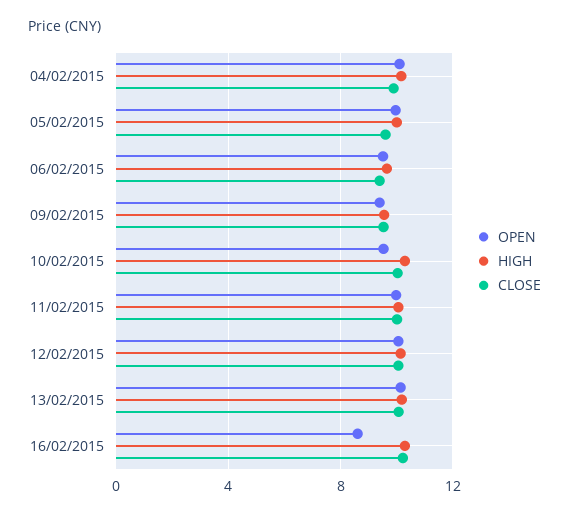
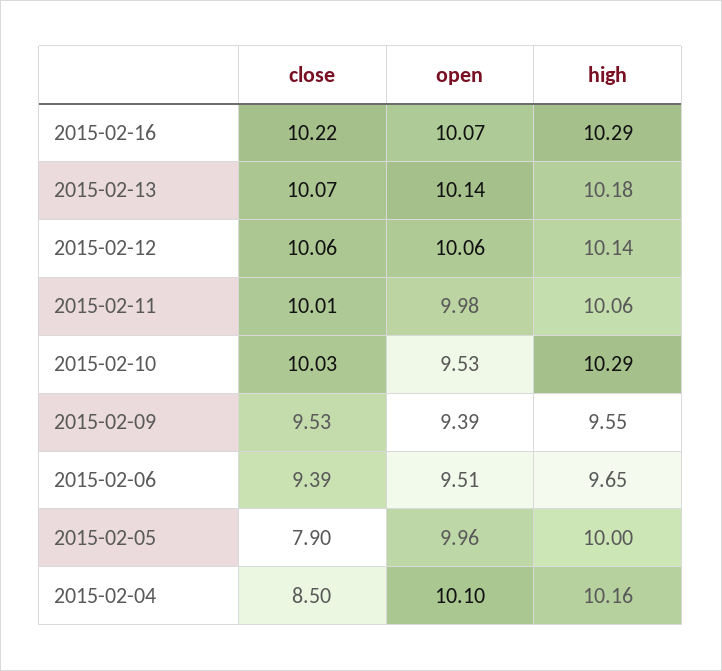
  {
    "OPEN": {
      "04/02/2015": 10.1,
      "05/02/2015": 9.96,
      "06/02/2015": 9.51,
      "09/02/2015": 9.39,
      "10/02/2015": 9.53,
      "11/02/2015": 9.98,
      "12/02/2015": 10.06,
      "13/02/2015": 10.14,
-     "16/02/2015": 8.5
+     "16/02/2015": 10.07
    },
    "HIGH": {
      "04/02/2015": 10.16,
      "05/02/2015": 10,
      "06/02/2015": 9.65,
      "09/02/2015": 9.55,
      "10/02/2015": 10.29,
      "11/02/2015": 10.06,
      "12/02/2015": 10.14,
      "13/02/2015": 10.18,
      "16/02/2015": 10.29
    },
    "CLOSE": {
-     "04/02/2015": 10,
+     "04/02/2015": 8.5,
-     "05/02/2015": 9.5,
+     "05/02/2015": 7.9,
      "06/02/2015": 9.39,
      "09/02/2015": 9.53,
      "10/02/2015": 10.03,
      "11/02/2015": 10.01,
      "12/02/2015": 10.06,
      "13/02/2015": 10.07,
      "16/02/2015": 10.22
    }
  }

